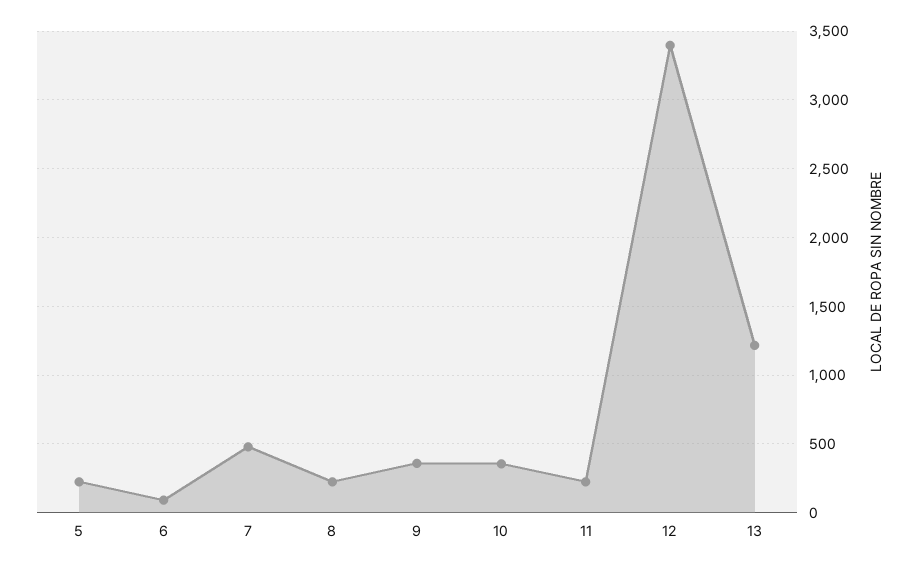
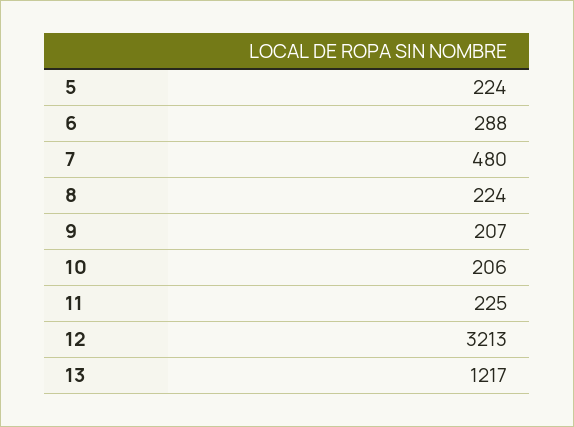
  {
    "5": 224,
-   "6": 100,
+   "6": 288,
    "7": 480,
    "8": 224,
-   "9": 350,
+   "9": 207,
-   "10": 350,
+   "10": 206,
    "11": 225,
-   "12": 3400,
+   "12": 3213,
    "13": 1217
  }

